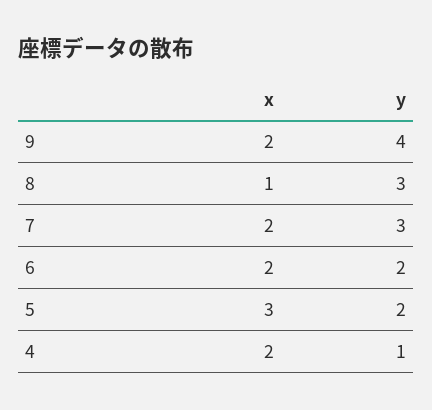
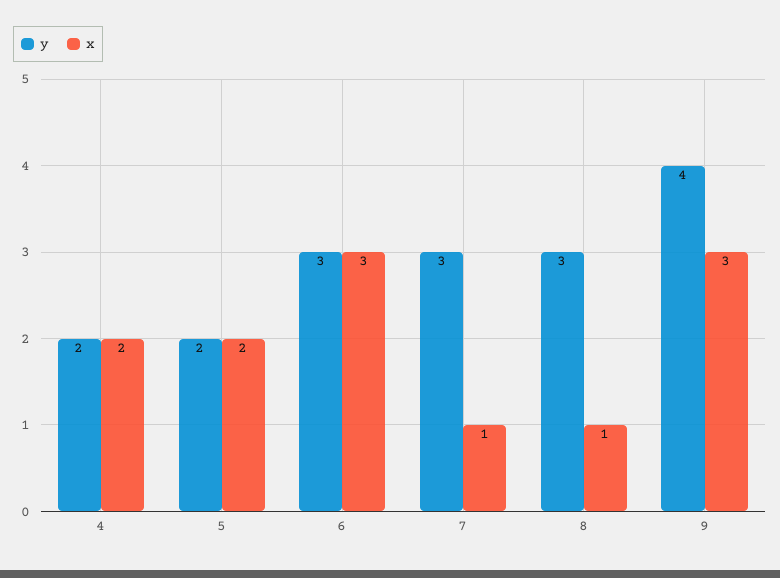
  {
    "x": {
-     "9": 2,
+     "9": 3,
      "8": 1,
-     "7": 2,
+     "7": 1,
-     "6": 2,
+     "6": 3,
-     "5": 3,
+     "5": 2,
      "4": 2
    },
    "y": {
      "9": 4,
      "8": 3,
      "7": 3,
-     "6": 2,
+     "6": 3,
      "5": 2,
-     "4": 1
+     "4": 2
    }
  }

